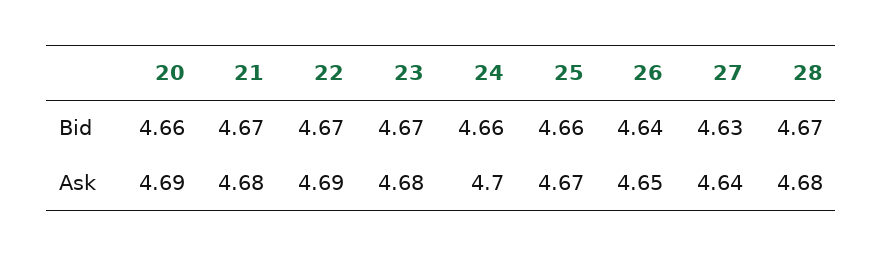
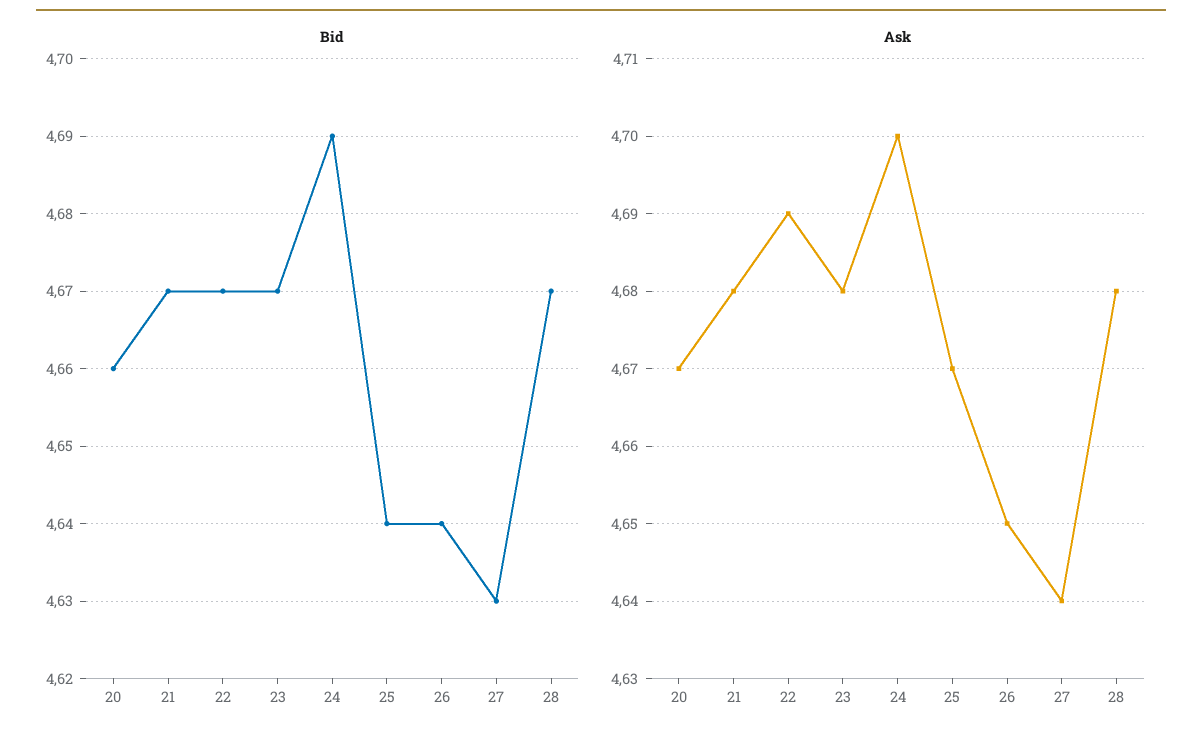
  {
    "Bid": {
      "20": 4.66,
      "21": 4.67,
      "22": 4.67,
      "23": 4.67,
-     "24": 4.66,
+     "24": 4.69,
-     "25": 4.66,
+     "25": 4.64,
      "26": 4.64,
      "27": 4.63,
      "28": 4.67
    },
    "Ask": {
-     "20": 4.69,
+     "20": 4.67,
      "21": 4.68,
      "22": 4.69,
      "23": 4.68,
      "24": 4.7,
      "25": 4.67,
      "26": 4.65,
      "27": 4.64,
      "28": 4.68
    }
  }

